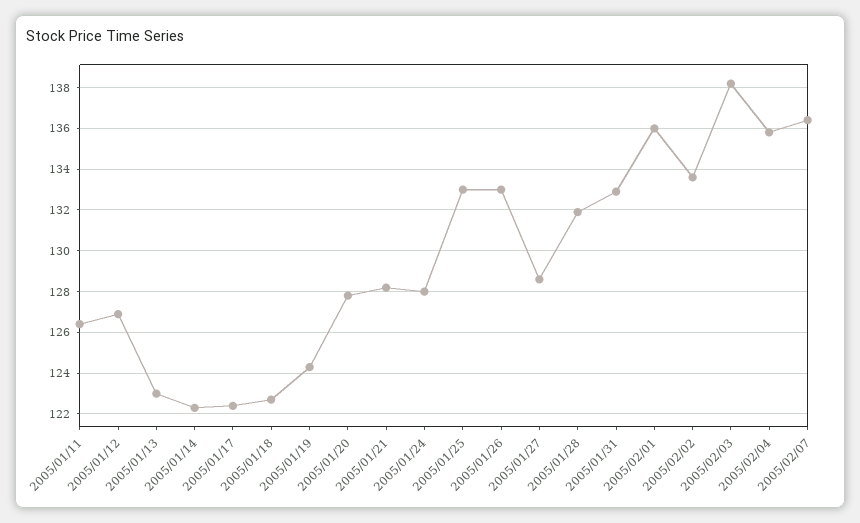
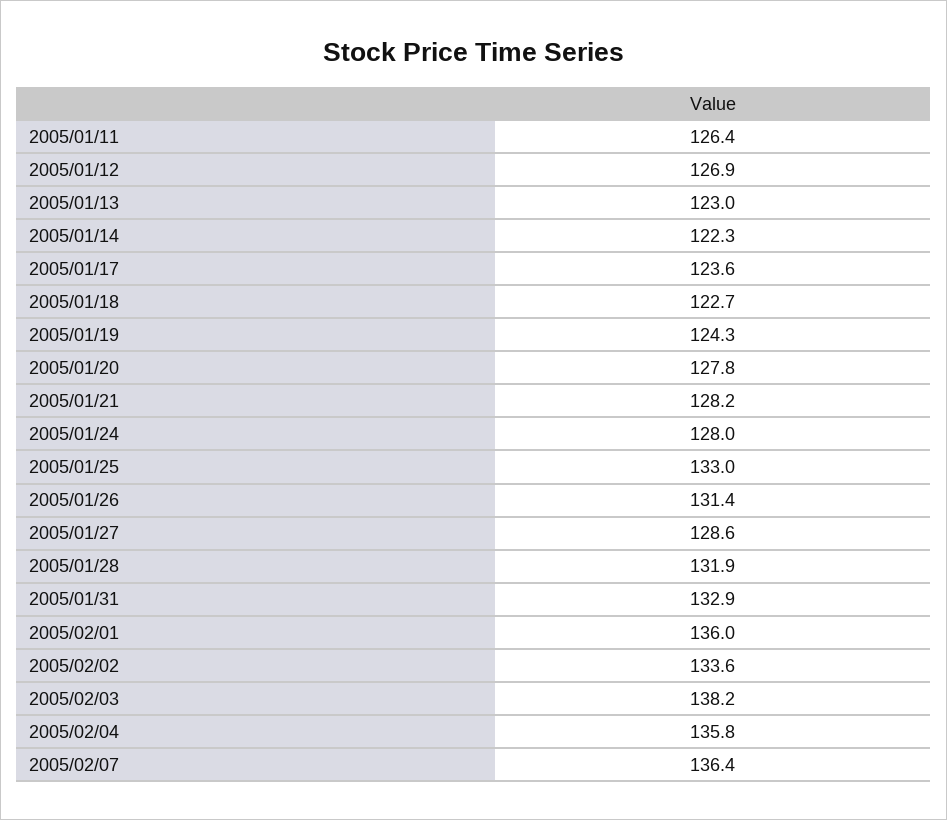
  {
    "2005/01/11": 126.4,
    "2005/01/12": 126.9,
    "2005/01/13": 123,
    "2005/01/14": 122.3,
-   "2005/01/17": 122.5,
+   "2005/01/17": 123.6,
    "2005/01/18": 122.7,
    "2005/01/19": 124.3,
    "2005/01/20": 127.8,
    "2005/01/21": 128.2,
    "2005/01/24": 128,
    "2005/01/25": 133,
-   "2005/01/26": 133,
+   "2005/01/26": 131.4,
    "2005/01/27": 128.6,
    "2005/01/28": 131.9,
    "2005/01/31": 132.9,
    "2005/02/01": 136,
    "2005/02/02": 133.6,
    "2005/02/03": 138.2,
    "2005/02/04": 135.8,
    "2005/02/07": 136.4
  }

